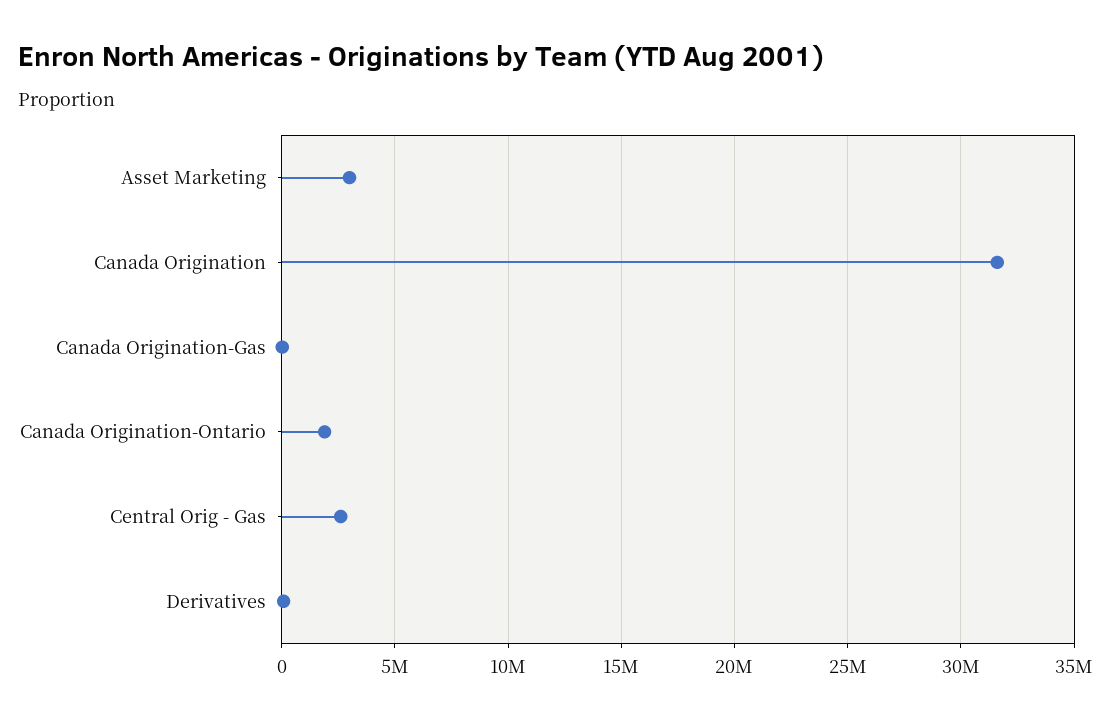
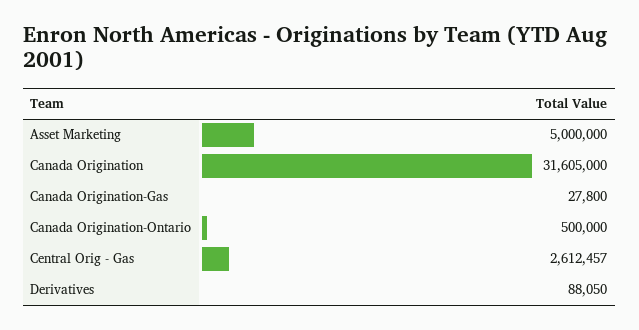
  {
-   "Asset Marketing": 3000000,
+   "Asset Marketing": 5000000,
    "Canada Origination": 31605000,
    "Canada Origination-Gas": 27800,
-   "Canada Origination-Ontario": 2000000,
+   "Canada Origination-Ontario": 500000,
    "Central Orig - Gas": 2612457,
    "Derivatives": 88050
  }

